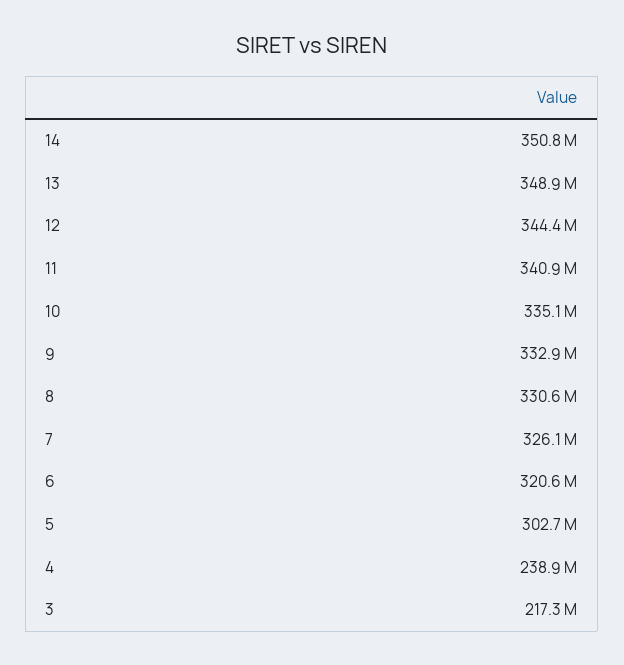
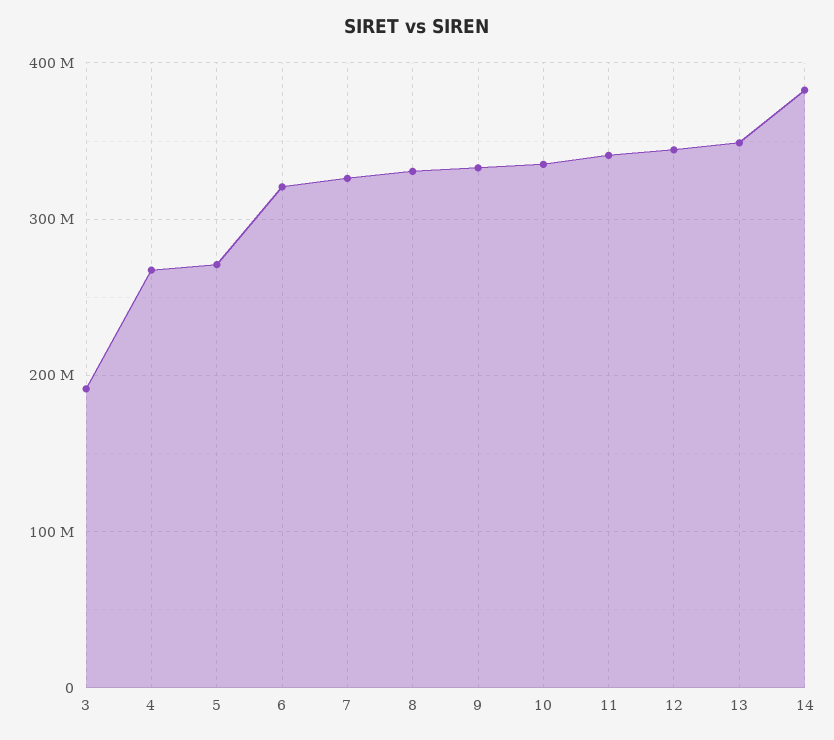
  {
-   "14": 350800000,
+   "14": 380000000,
    "13": 348900000,
    "12": 344400000,
    "11": 340900000,
    "10": 335100000,
    "9": 332900000,
    "8": 330600000,
    "7": 326100000,
    "6": 320600000,
-   "5": 302700000,
+   "5": 270000000,
-   "4": 238900000,
+   "4": 270000000,
-   "3": 217300000
+   "3": 190000000
  }

